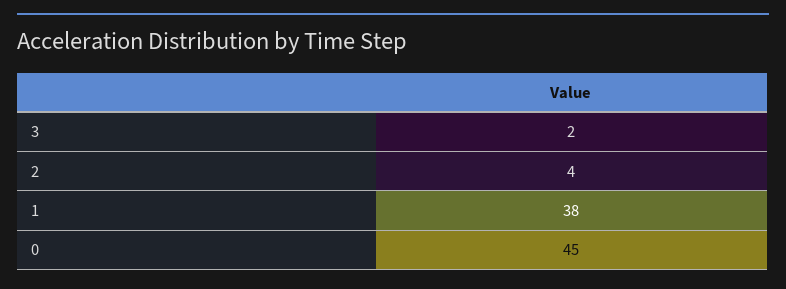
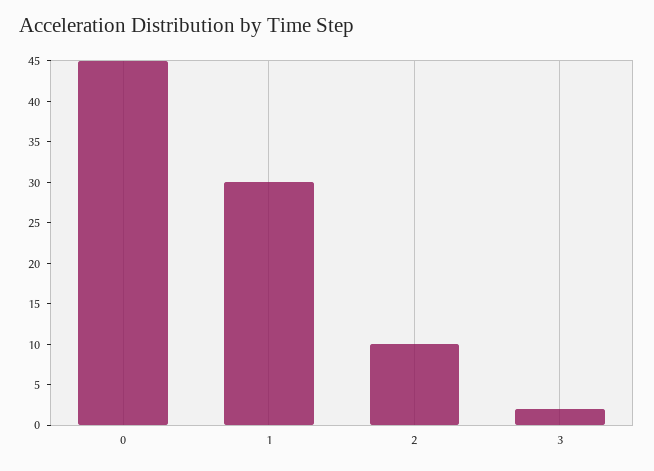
  {
    "3": 2,
-   "2": 4,
+   "2": 10,
-   "1": 38,
+   "1": 30,
    "0": 45
  }

